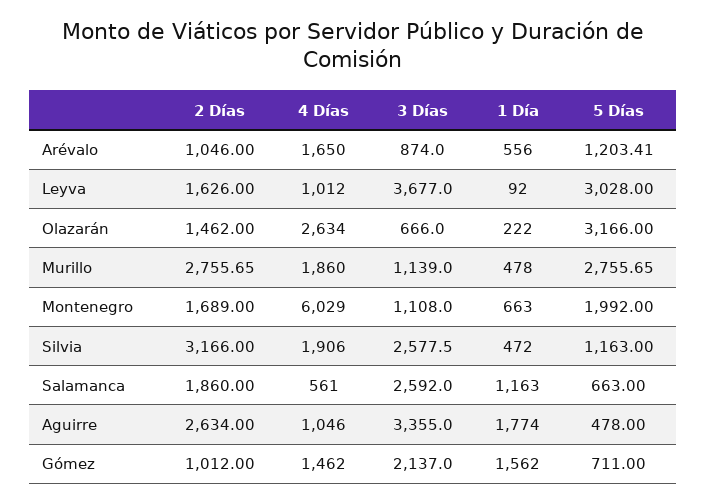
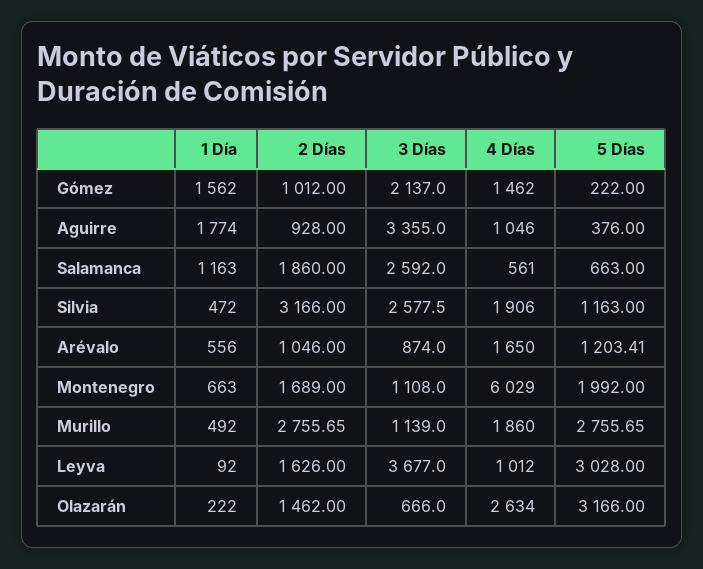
  {
    "2 Días": {
      "Arévalo": 1046,
      "Leyva": 1626,
      "Olazarán": 1462,
      "Murillo": 2755.65,
      "Montenegro": 1689,
      "Silvia": 3166,
      "Salamanca": 1860,
-     "Aguirre": 2634,
+     "Aguirre": 928,
      "Gómez": 1012
    },
    "4 Días": {
      "Arévalo": 1650,
      "Leyva": 1012,
      "Olazarán": 2634,
      "Murillo": 1860,
      "Montenegro": 6029,
      "Silvia": 1906,
      "Salamanca": 561,
      "Aguirre": 1046,
      "Gómez": 1462
    },
    "3 Días": {
      "Arévalo": 874,
      "Leyva": 3677,
      "Olazarán": 666,
      "Murillo": 1139,
      "Montenegro": 1108,
      "Silvia": 2577.5,
      "Salamanca": 2592,
      "Aguirre": 3355,
      "Gómez": 2137
    },
    "1 Día": {
      "Arévalo": 556,
      "Leyva": 92,
      "Olazarán": 222,
-     "Murillo": 478,
+     "Murillo": 492,
      "Montenegro": 663,
      "Silvia": 472,
      "Salamanca": 1163,
      "Aguirre": 1774,
      "Gómez": 1562
    },
    "5 Días": {
      "Arévalo": 1203.41,
      "Leyva": 3028,
      "Olazarán": 3166,
      "Murillo": 2755.65,
      "Montenegro": 1992,
      "Silvia": 1163,
      "Salamanca": 663,
-     "Aguirre": 478,
+     "Aguirre": 376,
-     "Gómez": 711
+     "Gómez": 222
    }
  }

